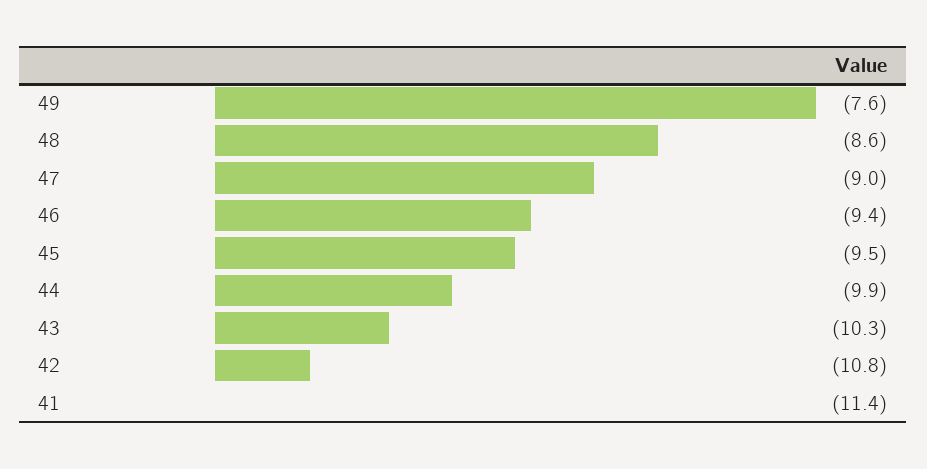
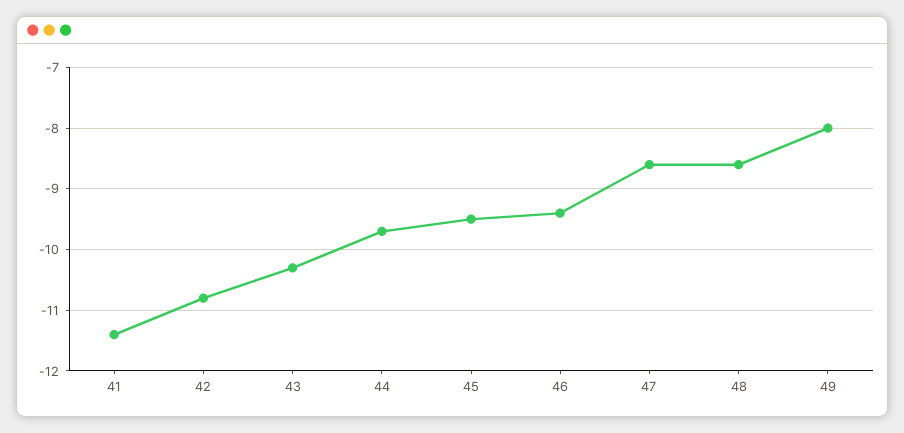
  {
-   "49": -7.6,
+   "49": -8,
    "48": -8.6,
-   "47": -9,
+   "47": -8.6,
    "46": -9.4,
    "45": -9.5,
-   "44": -9.9,
+   "44": -9.7,
    "43": -10.3,
    "42": -10.8,
    "41": -11.4
  }

